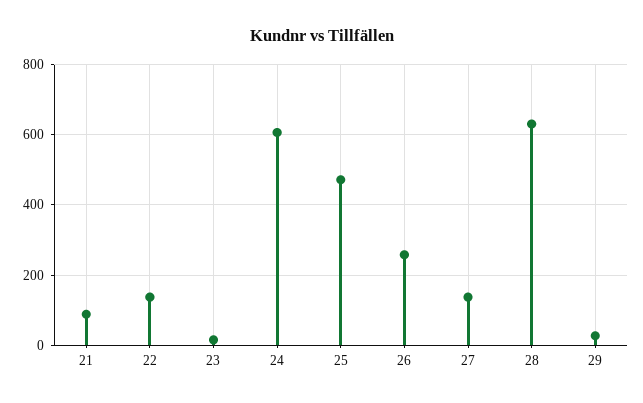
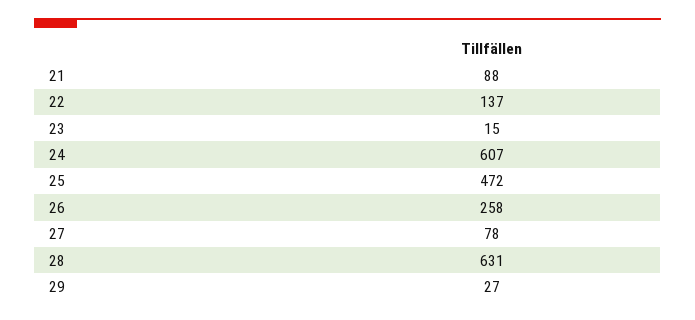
  {
    "21": 88,
    "22": 137,
    "23": 15,
    "24": 607,
    "25": 472,
    "26": 258,
-   "27": 140,
+   "27": 78,
    "28": 631,
    "29": 27
  }

